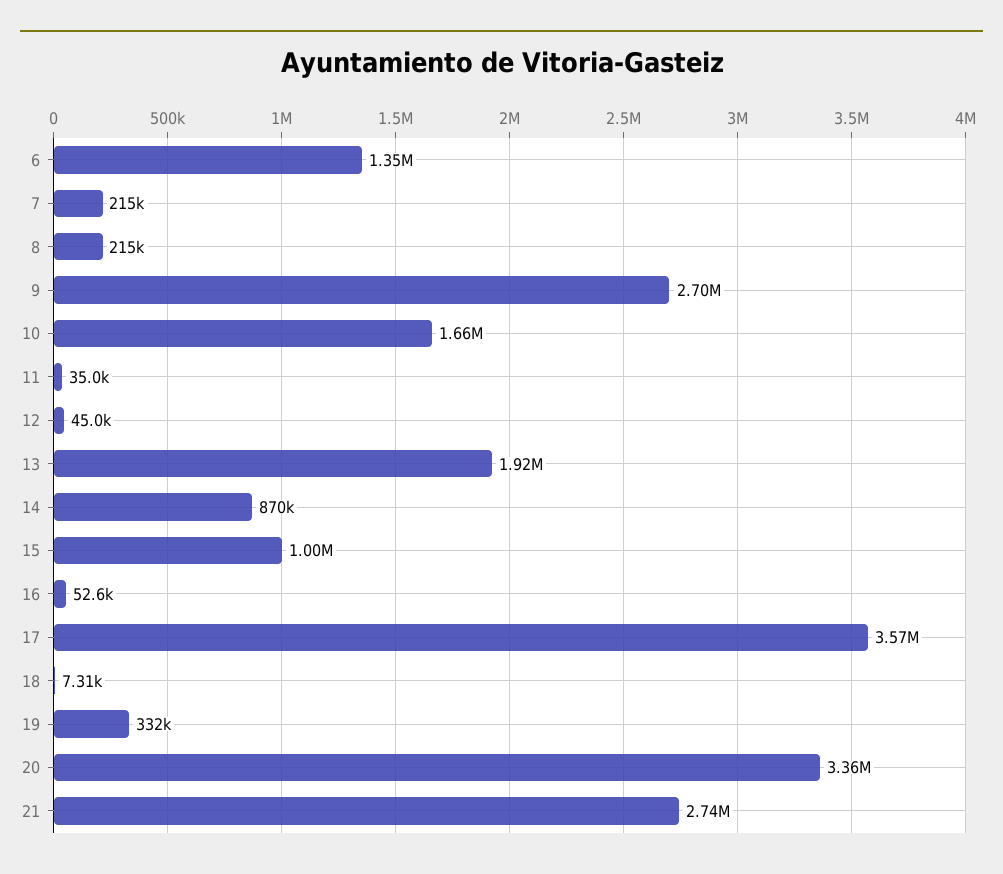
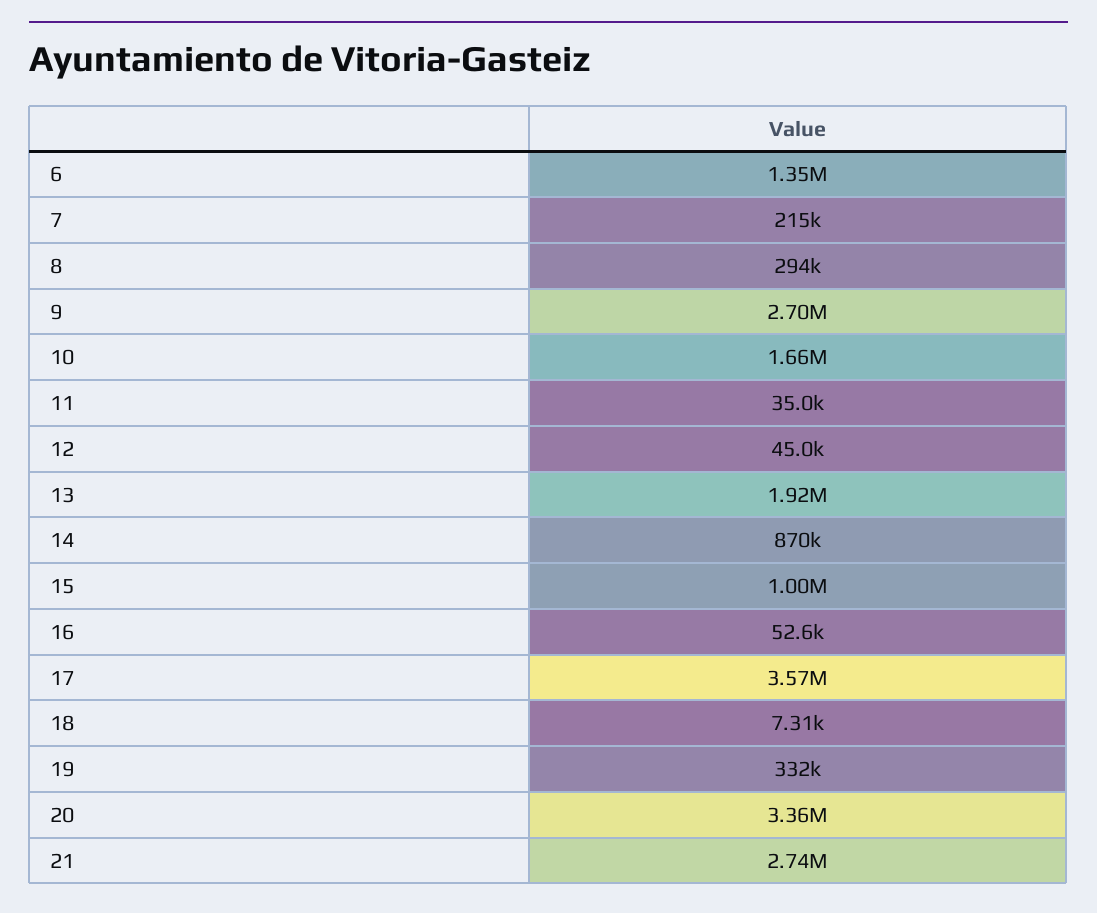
  {
    "6": 1350000,
    "7": 215000,
-   "8": 215000,
+   "8": 294000,
    "9": 2700000,
    "10": 1660000,
    "11": 35000,
    "12": 45000,
    "13": 1920000,
    "14": 870000,
    "15": 1000000,
    "16": 52600,
    "17": 3570000,
    "18": 7310,
    "19": 332000,
    "20": 3360000,
    "21": 2740000
  }

